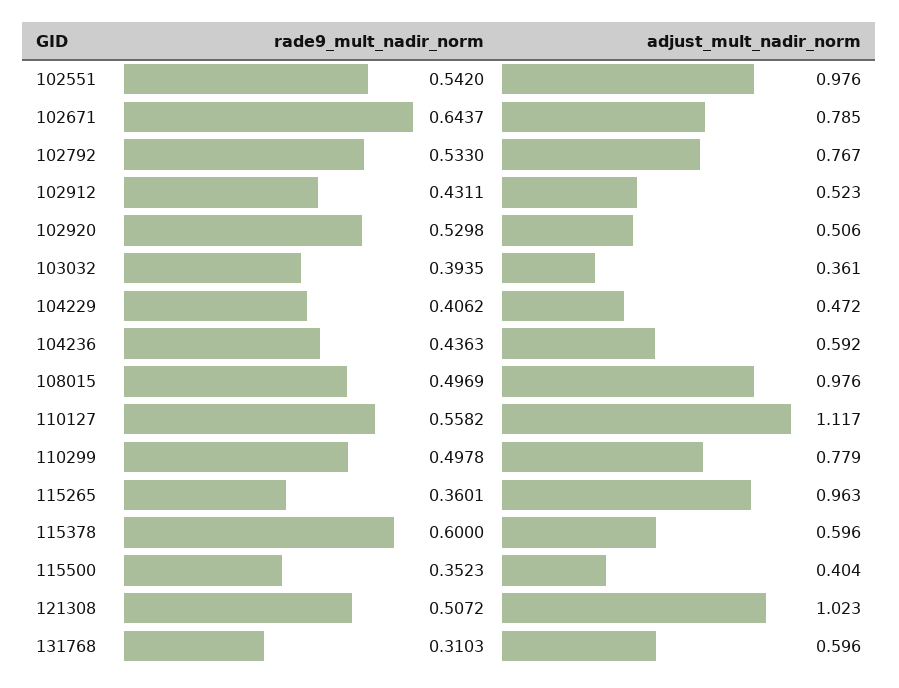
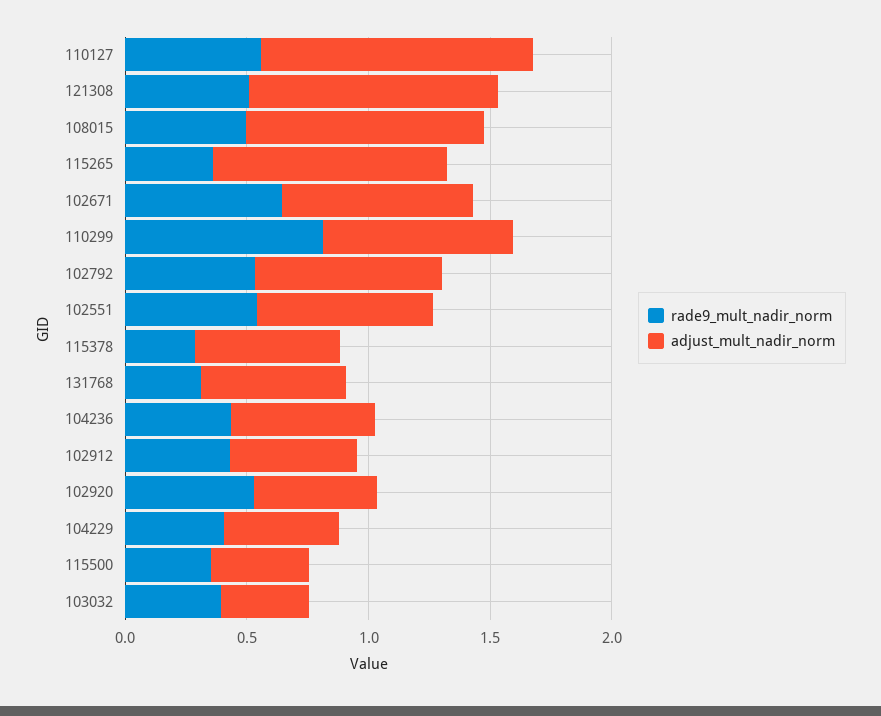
  {
    "rade9_mult_nadir_norm": {
      "102551": 0.542,
      "102671": 0.6437,
      "102792": 0.533,
      "102912": 0.4311,
      "102920": 0.5298,
      "103032": 0.3935,
      "104229": 0.4062,
      "104236": 0.4363,
      "108015": 0.4969,
      "110127": 0.5582,
-     "110299": 0.4978,
+     "110299": 0.8,
      "115265": 0.3601,
-     "115378": 0.6,
+     "115378": 0.3,
      "115500": 0.3523,
      "121308": 0.5072,
      "131768": 0.3103
    },
    "adjust_mult_nadir_norm": {
-     "102551": 0.976,
+     "102551": 0.7,
      "102671": 0.785,
      "102792": 0.767,
      "102912": 0.523,
      "102920": 0.506,
      "103032": 0.361,
      "104229": 0.472,
      "104236": 0.592,
      "108015": 0.976,
      "110127": 1.117,
      "110299": 0.779,
      "115265": 0.963,
      "115378": 0.596,
      "115500": 0.404,
      "121308": 1.023,
      "131768": 0.596
    }
  }

